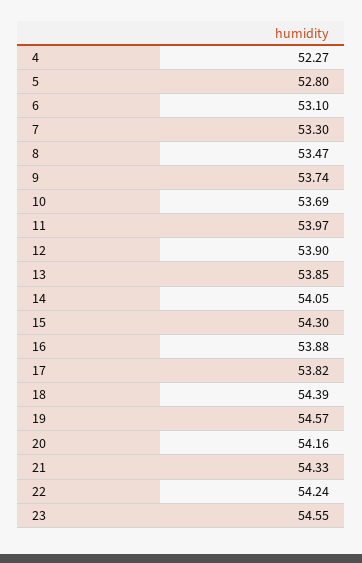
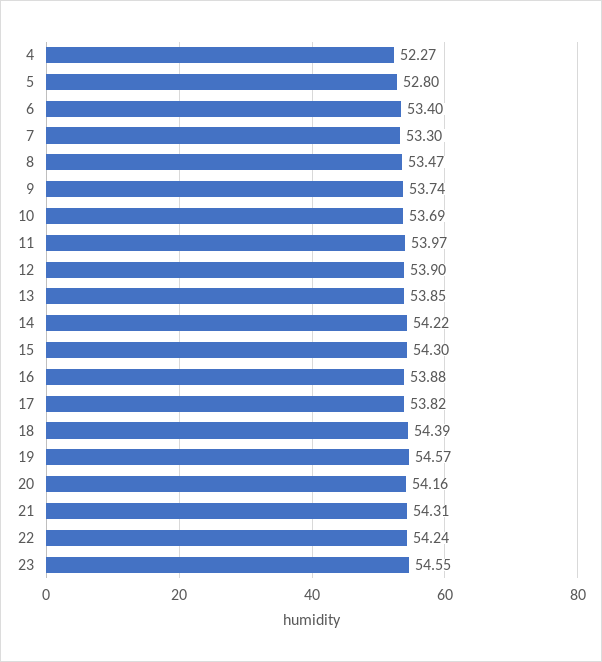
  {
    "4": 52.27,
    "5": 52.8,
-   "6": 53.1,
+   "6": 53.4,
    "7": 53.3,
    "8": 53.47,
    "9": 53.74,
    "10": 53.69,
    "11": 53.97,
    "12": 53.9,
    "13": 53.85,
-   "14": 54.05,
+   "14": 54.22,
    "15": 54.3,
    "16": 53.88,
    "17": 53.82,
    "18": 54.39,
    "19": 54.57,
    "20": 54.16,
-   "21": 54.33,
+   "21": 54.31,
    "22": 54.24,
    "23": 54.55
  }

